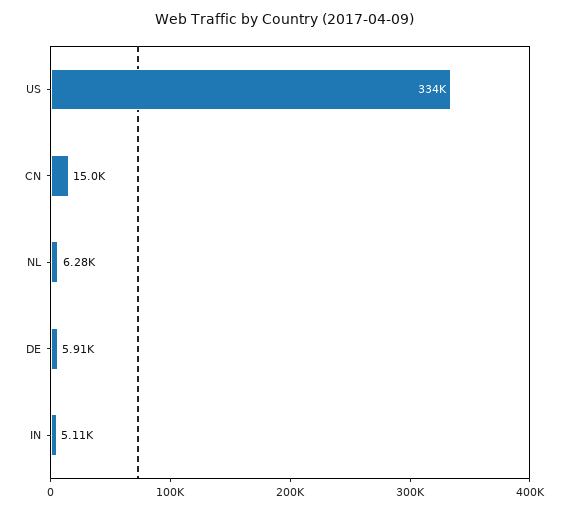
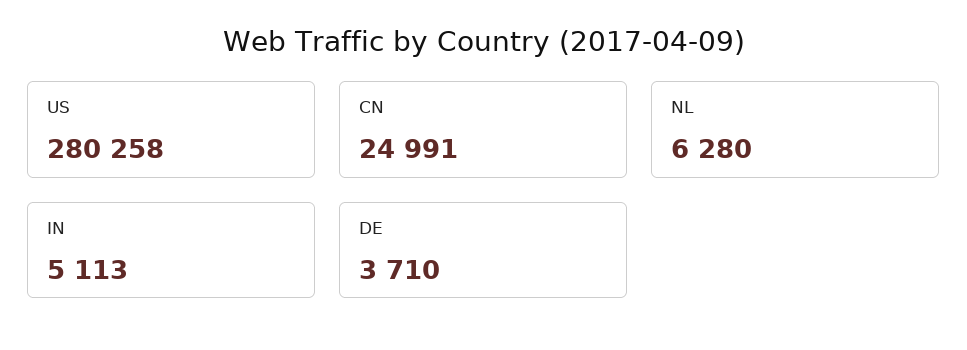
  {
-   "US": 334000,
+   "US": 280258,
-   "CN": 15000,
+   "CN": 24991,
    "NL": 6280,
-   "DE": 5910,
+   "DE": 3710,
    "IN": 5113
  }

